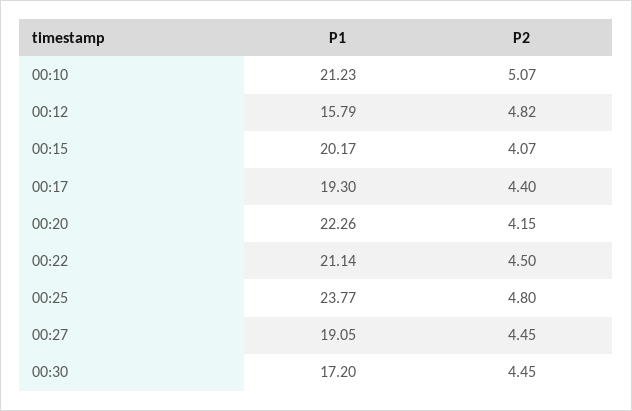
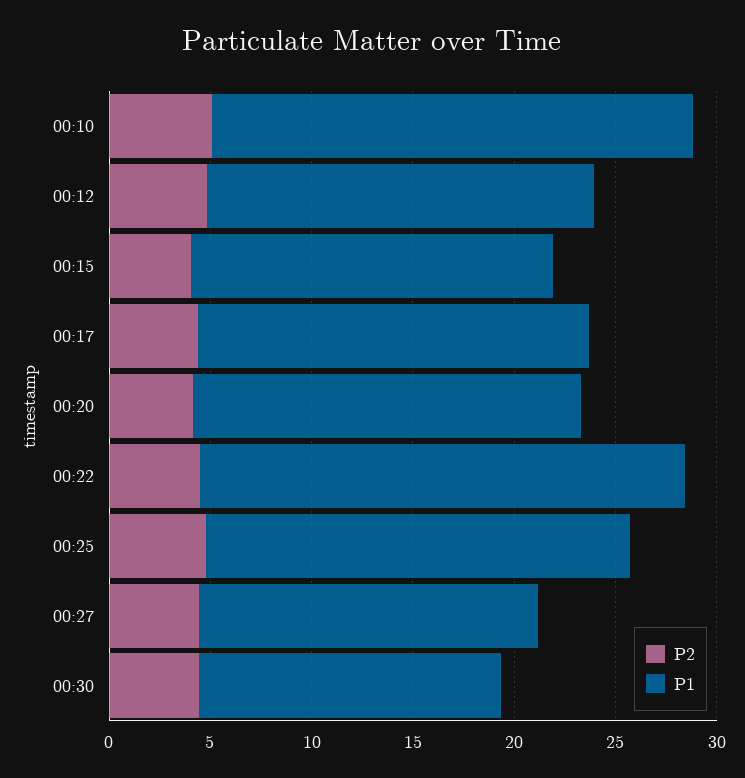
  {
    "P1": {
-     "00:10": 21.23,
+     "00:10": 24,
-     "00:12": 15.79,
+     "00:12": 19,
-     "00:15": 20.17,
+     "00:15": 18,
      "00:17": 19.3,
-     "00:20": 22.26,
+     "00:20": 19,
-     "00:22": 21.14,
+     "00:22": 24,
-     "00:25": 23.77,
+     "00:25": 21,
-     "00:27": 19.05,
+     "00:27": 17,
-     "00:30": 17.2
+     "00:30": 15
    },
    "P2": {
      "00:10": 5.07,
      "00:12": 4.82,
      "00:15": 4.07,
      "00:17": 4.4,
      "00:20": 4.15,
      "00:22": 4.5,
      "00:25": 4.8,
      "00:27": 4.45,
      "00:30": 4.45
    }
  }

